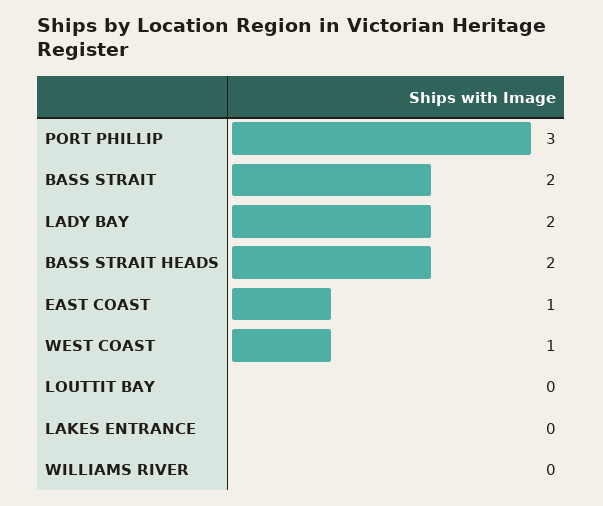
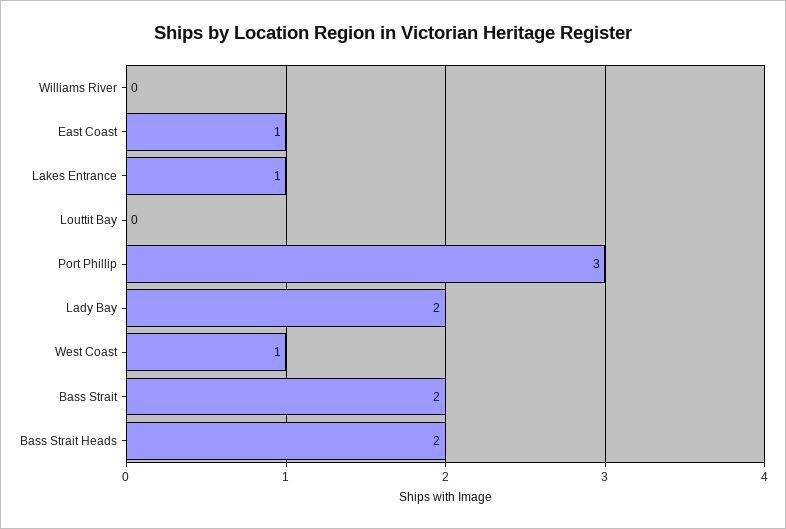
  {
    "PORT PHILLIP": 3,
    "BASS STRAIT": 2,
    "LADY BAY": 2,
    "BASS STRAIT HEADS": 2,
    "EAST COAST": 1,
    "WEST COAST": 1,
    "LOUTTIT BAY": 0,
-   "LAKES ENTRANCE": 0,
+   "LAKES ENTRANCE": 1,
    "WILLIAMS RIVER": 0
  }

